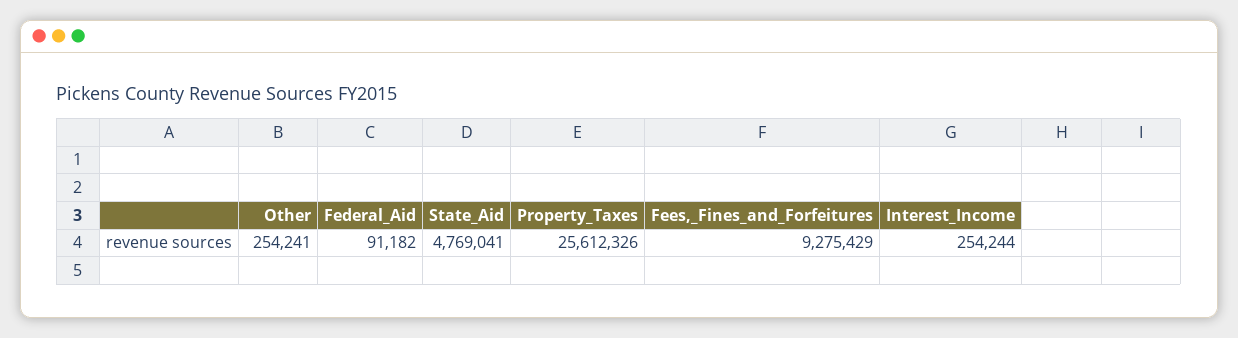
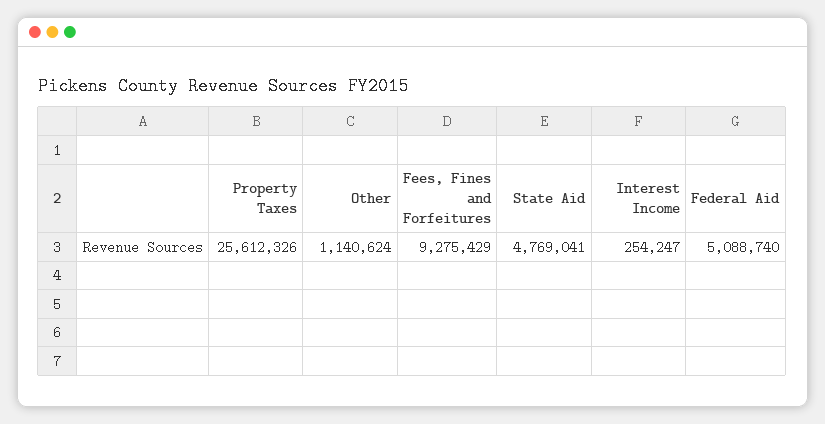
  {
-   "Other": 254241,
+   "Other": 1140624,
-   "Federal_Aid": 91182,
+   "Federal_Aid": 5088740,
    "State_Aid": 4769041,
    "Property_Taxes": 25612326,
    "Fees,_Fines_and_Forfeitures": 9275429,
-   "Interest_Income": 254244
+   "Interest_Income": 254247
  }

